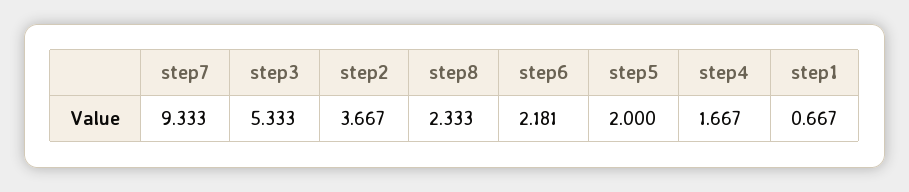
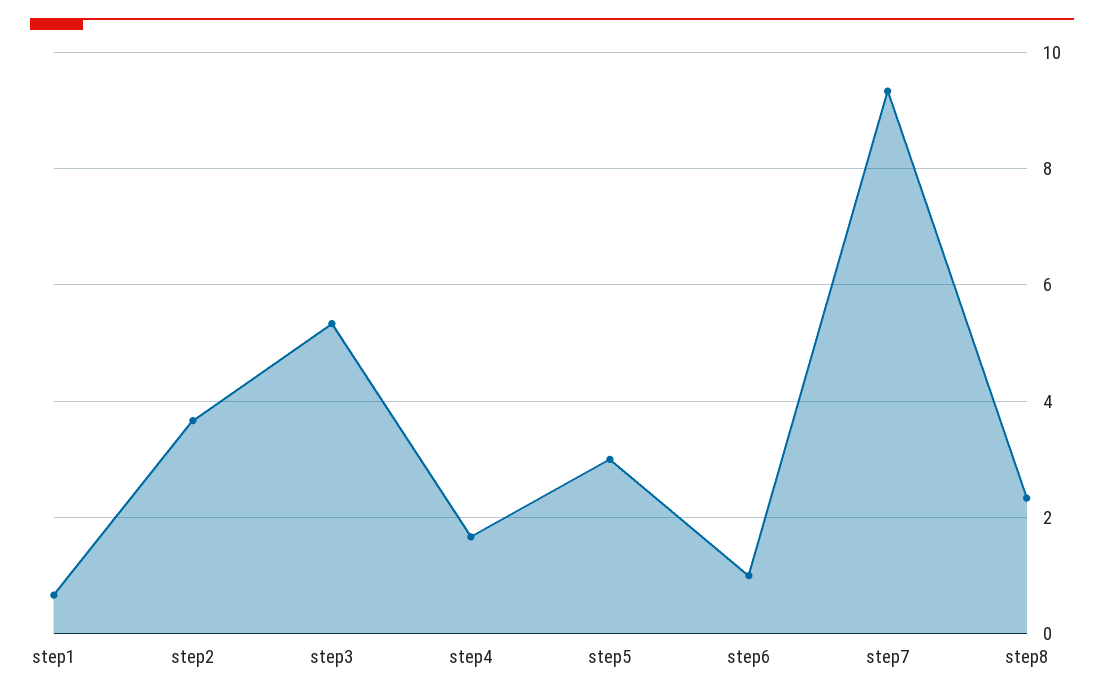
  {
    "step7": 9.333,
    "step3": 5.333,
    "step2": 3.667,
    "step8": 2.333,
-   "step6": 2.181,
+   "step6": 1,
-   "step5": 2,
+   "step5": 3,
    "step4": 1.667,
    "step1": 0.667
  }

